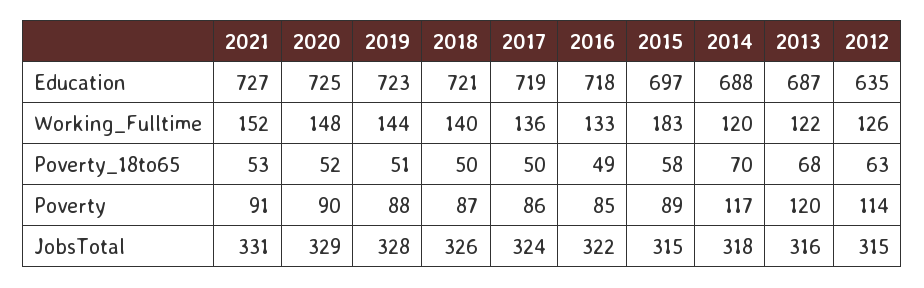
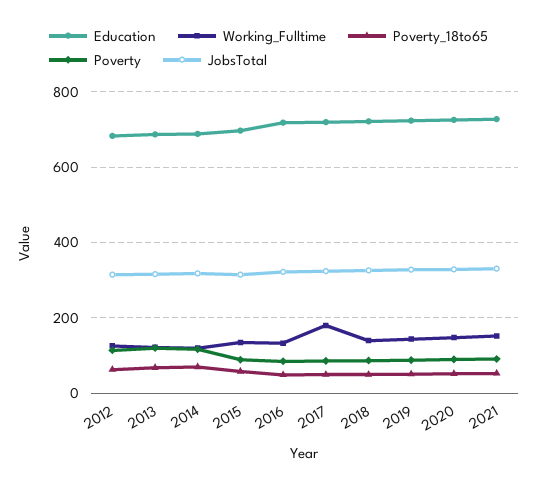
  {
    "Education": {
      "2021": 727,
      "2020": 725,
      "2019": 723,
      "2018": 721,
      "2017": 719,
      "2016": 718,
      "2015": 697,
      "2014": 688,
      "2013": 687,
-     "2012": 635
+     "2012": 680
    },
    "Working_Fulltime": {
      "2021": 152,
      "2020": 148,
      "2019": 144,
      "2018": 140,
-     "2017": 136,
+     "2017": 180,
      "2016": 133,
-     "2015": 183,
+     "2015": 140,
      "2014": 120,
      "2013": 122,
      "2012": 126
    },
    "Poverty_18to65": {
      "2021": 53,
      "2020": 52,
      "2019": 51,
      "2018": 50,
      "2017": 50,
      "2016": 49,
      "2015": 58,
      "2014": 70,
      "2013": 68,
      "2012": 63
    },
    "Poverty": {
      "2021": 91,
      "2020": 90,
      "2019": 88,
      "2018": 87,
      "2017": 86,
      "2016": 85,
      "2015": 89,
      "2014": 117,
      "2013": 120,
      "2012": 114
    },
    "JobsTotal": {
      "2021": 331,
      "2020": 329,
      "2019": 328,
      "2018": 326,
      "2017": 324,
      "2016": 322,
      "2015": 315,
      "2014": 318,
      "2013": 316,
      "2012": 315
    }
  }

